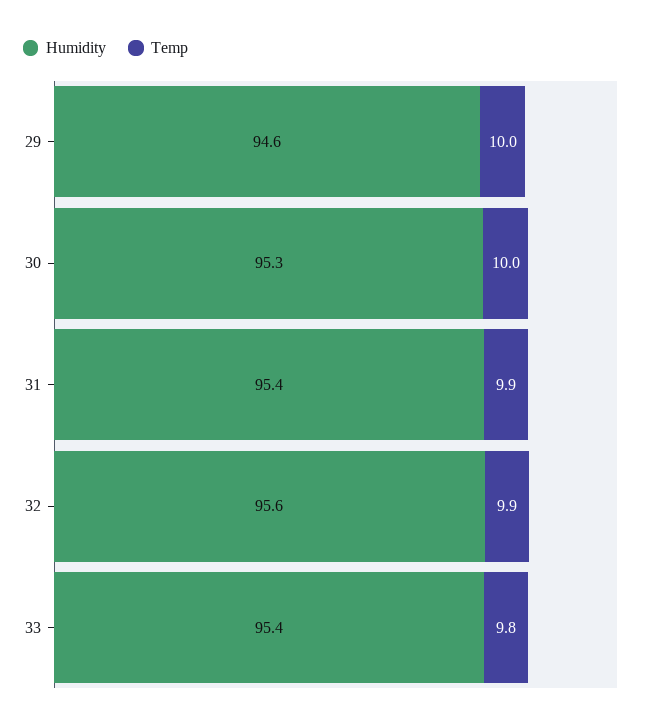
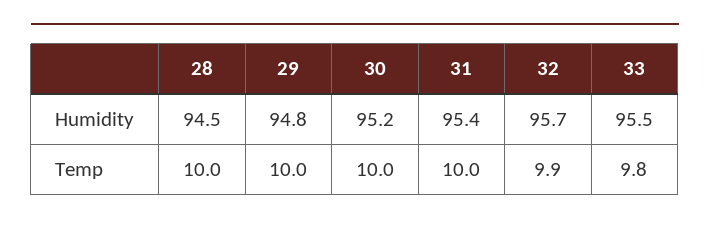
  {
    "Humidity": {
-     "29": 94.6,
+     "29": 94.8,
-     "30": 95.3,
+     "30": 95.2,
      "31": 95.4,
-     "32": 95.6,
+     "32": 95.7,
-     "33": 95.4
+     "33": 95.5,
+     "28": 94.5
    },
    "Temp": {
      "29": 10,
      "30": 10,
-     "31": 9.9,
+     "31": 10,
      "32": 9.9,
-     "33": 9.8
+     "33": 9.8,
+     "28": 10
    }
  }

